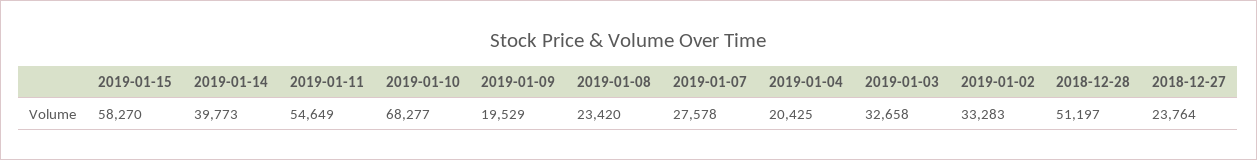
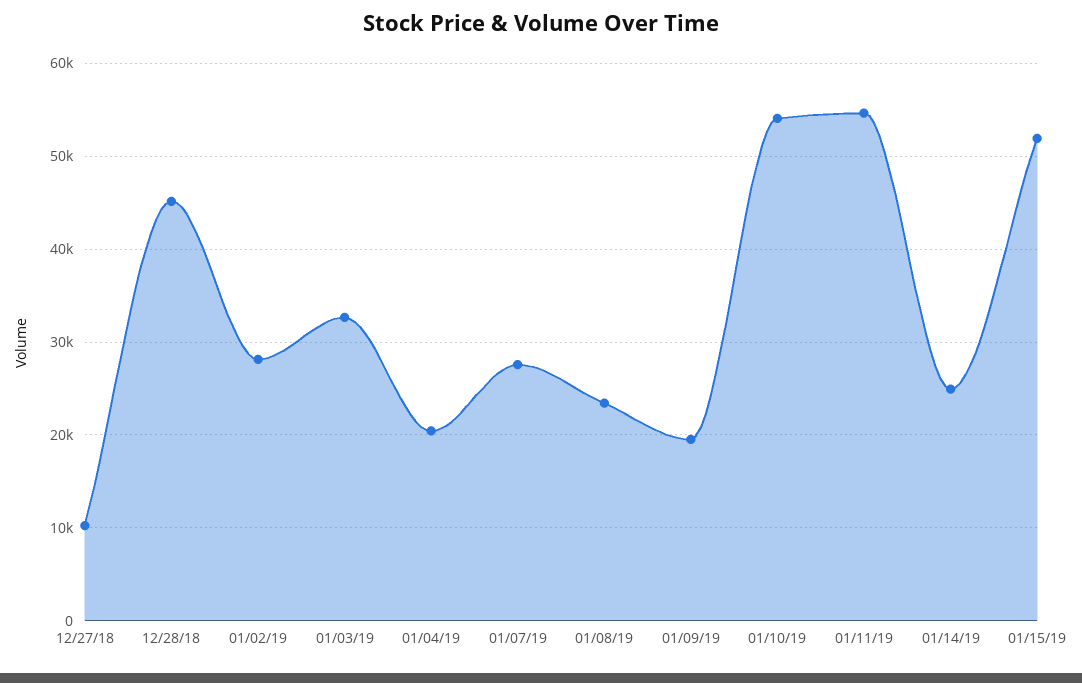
  {
-   "2019-01-15": 58270,
+   "2019-01-15": 52000,
-   "2019-01-14": 39773,
+   "2019-01-14": 25000,
    "2019-01-11": 54649,
-   "2019-01-10": 68277,
+   "2019-01-10": 54000,
    "2019-01-09": 19529,
    "2019-01-08": 23420,
    "2019-01-07": 27578,
    "2019-01-04": 20425,
    "2019-01-03": 32658,
-   "2019-01-02": 33283,
+   "2019-01-02": 28000,
-   "2018-12-28": 51197,
+   "2018-12-28": 45000,
-   "2018-12-27": 23764
+   "2018-12-27": 10000
  }

